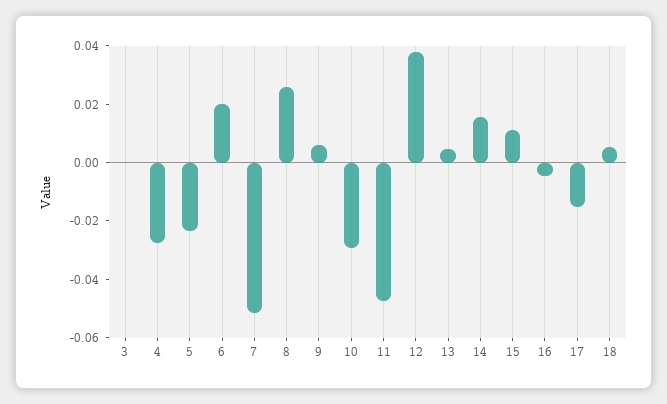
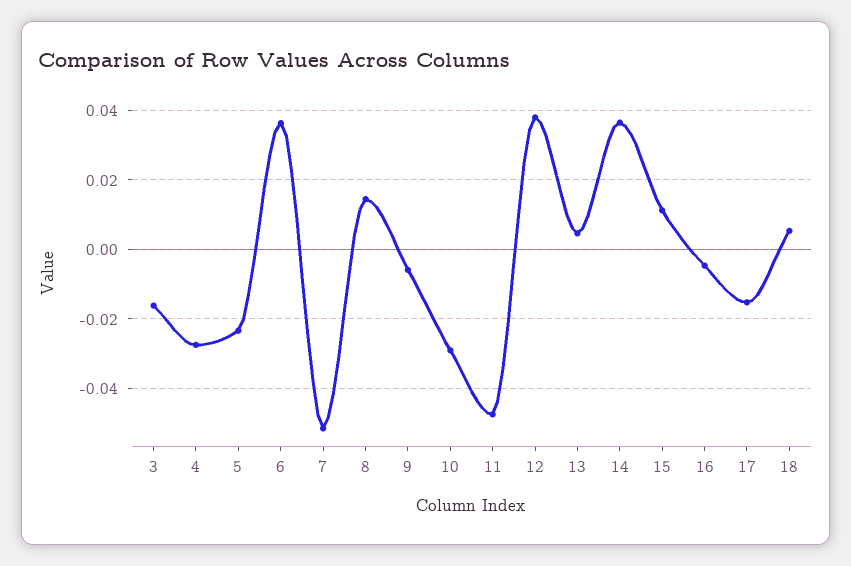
  {
-   "3": 0,
+   "3": -0.016,
    "4": -0.028,
    "5": -0.024,
-   "6": 0.02,
+   "6": 0.036,
    "7": -0.052,
-   "8": 0.025,
+   "8": 0.014,
-   "9": 0.005,
+   "9": -0.006,
    "10": -0.03,
    "11": -0.048,
    "12": 0.038,
    "13": 0.004,
-   "14": 0.015,
+   "14": 0.036,
    "15": 0.012,
    "16": -0.004,
    "17": -0.016,
    "18": 0.006
  }

